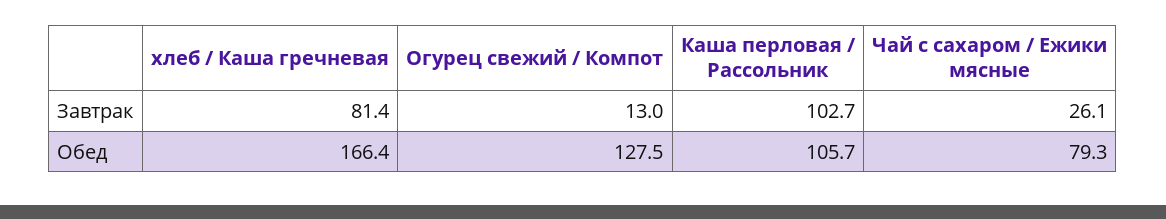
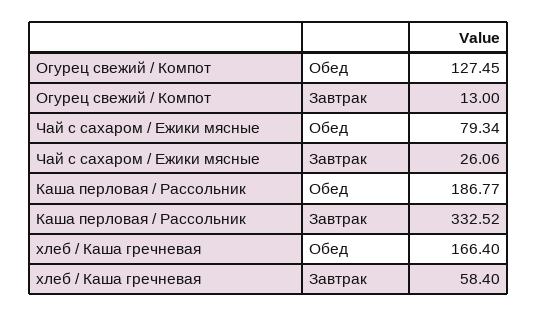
  {
    "хлеб / Каша гречневая": {
-     "Завтрак": 81.4,
+     "Завтрак": 58.4,
      "Обед": 166.4
    },
    "Огурец свежий / Компот": {
      "Завтрак": 13,
      "Обед": 127.45
    },
    "Каша перловая / Рассольник": {
-     "Завтрак": 102.7,
+     "Завтрак": 332.52,
-     "Обед": 105.7
+     "Обед": 186.77
    },
    "Чай с сахаром / Ежики мясные": {
      "Завтрак": 26.06,
      "Обед": 79.34
    }
  }

